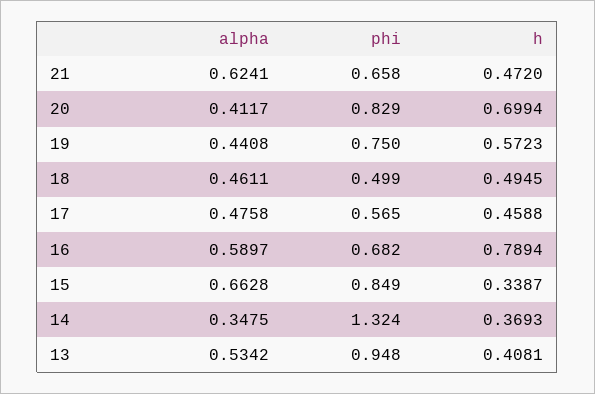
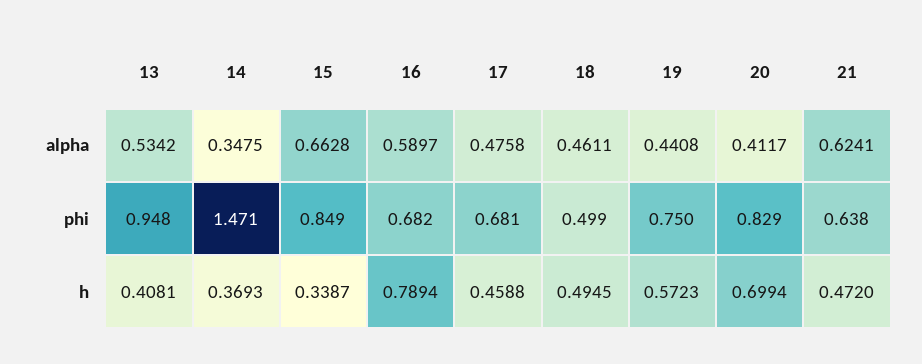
  {
    "alpha": {
      "21": 0.6241,
      "20": 0.4117,
      "19": 0.4408,
      "18": 0.4611,
      "17": 0.4758,
      "16": 0.5897,
      "15": 0.6628,
      "14": 0.3475,
      "13": 0.5342
    },
    "phi": {
-     "21": 0.658,
+     "21": 0.638,
      "20": 0.829,
      "19": 0.75,
      "18": 0.499,
-     "17": 0.565,
+     "17": 0.681,
      "16": 0.682,
      "15": 0.849,
-     "14": 1.324,
+     "14": 1.471,
      "13": 0.948
    },
    "h": {
      "21": 0.472,
      "20": 0.6994,
      "19": 0.5723,
      "18": 0.4945,
      "17": 0.4588,
      "16": 0.7894,
      "15": 0.3387,
      "14": 0.3693,
      "13": 0.4081
    }
  }

